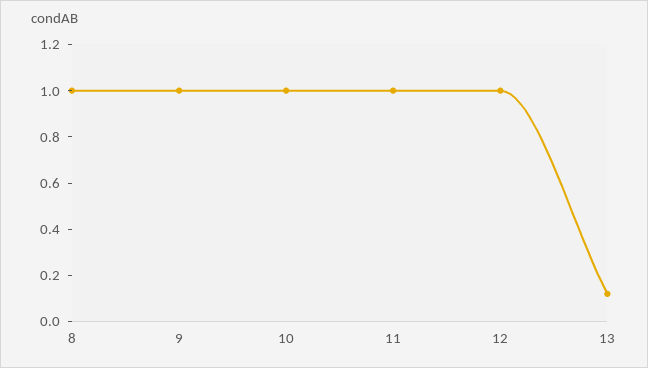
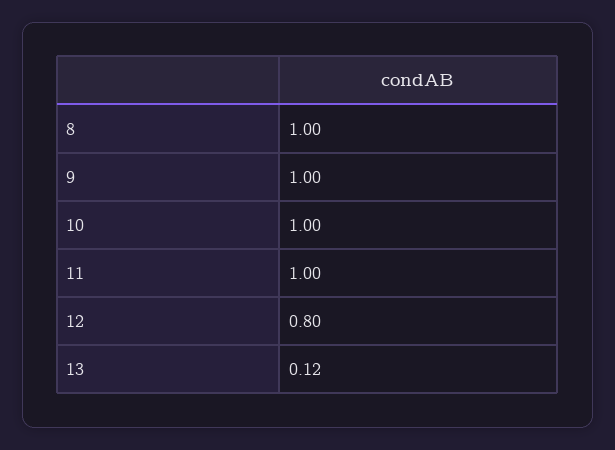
  {
    "8": 1,
    "9": 1,
    "10": 1,
    "11": 1,
-   "12": 1,
+   "12": 0.8,
    "13": 0.12
  }

